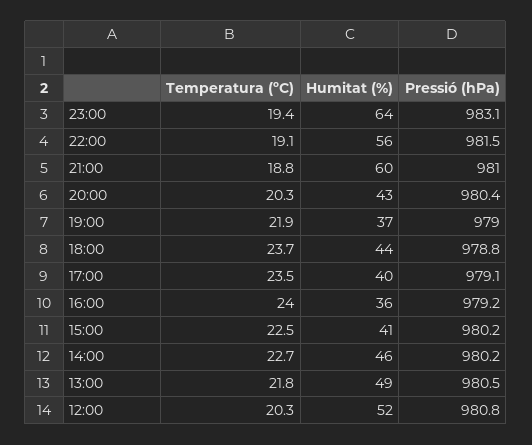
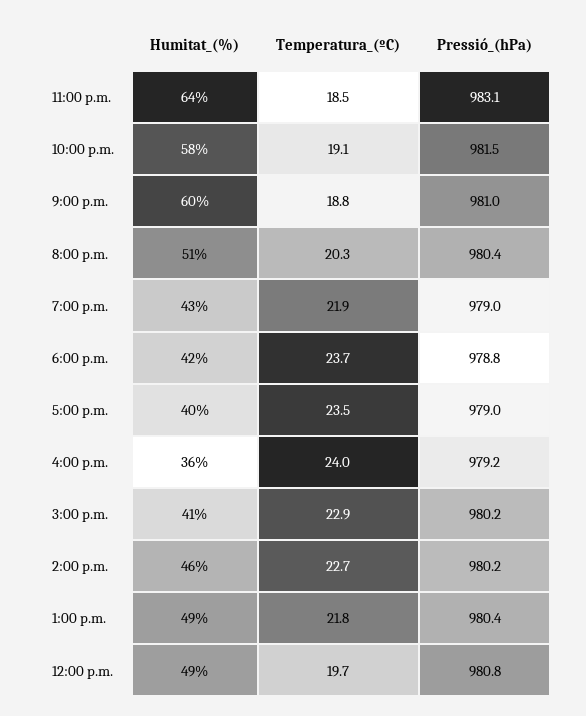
  {
    "Temperatura (ºC)": {
-     "23:00": 19.4,
+     "23:00": 18.5,
      "22:00": 19.1,
      "21:00": 18.8,
      "20:00": 20.3,
      "19:00": 21.9,
      "18:00": 23.7,
      "17:00": 23.5,
      "16:00": 24,
-     "15:00": 22.5,
+     "15:00": 22.9,
      "14:00": 22.7,
      "13:00": 21.8,
-     "12:00": 20.3
+     "12:00": 19.7
    },
    "Humitat (%)": {
      "23:00": 64,
-     "22:00": 56,
+     "22:00": 58,
      "21:00": 60,
-     "20:00": 43,
+     "20:00": 51,
-     "19:00": 37,
+     "19:00": 43,
-     "18:00": 44,
+     "18:00": 42,
      "17:00": 40,
      "16:00": 36,
      "15:00": 41,
      "14:00": 46,
      "13:00": 49,
-     "12:00": 52
+     "12:00": 49
    },
    "Pressió (hPa)": {
      "23:00": 983.1,
      "22:00": 981.5,
      "21:00": 981,
      "20:00": 980.4,
      "19:00": 979,
      "18:00": 978.8,
-     "17:00": 979.1,
+     "17:00": 979,
      "16:00": 979.2,
      "15:00": 980.2,
      "14:00": 980.2,
-     "13:00": 980.5,
+     "13:00": 980.4,
      "12:00": 980.8
    }
  }

